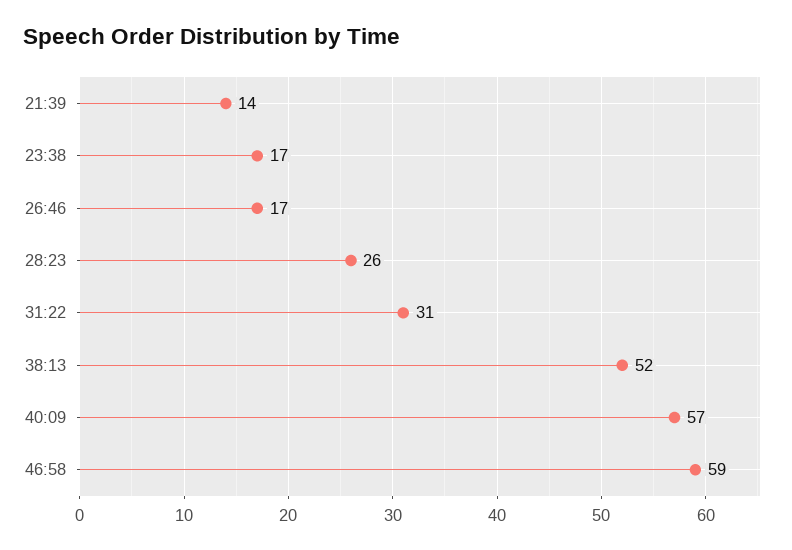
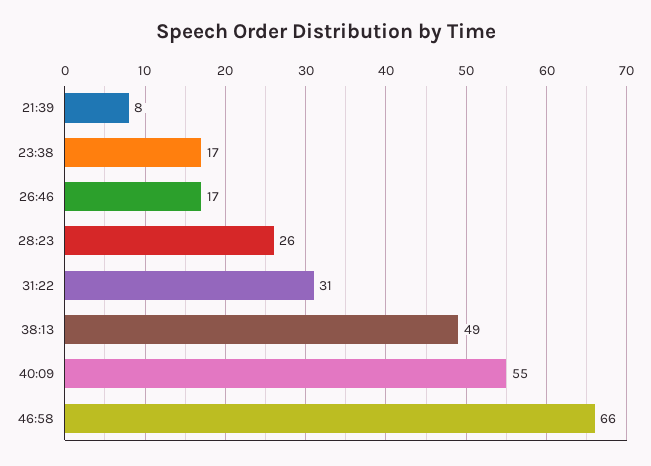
  {
-   "21:39": 14,
+   "21:39": 8,
    "23:38": 17,
    "26:46": 17,
    "28:23": 26,
    "31:22": 31,
-   "38:13": 52,
+   "38:13": 49,
-   "40:09": 57,
+   "40:09": 55,
-   "46:58": 59
+   "46:58": 66
  }

